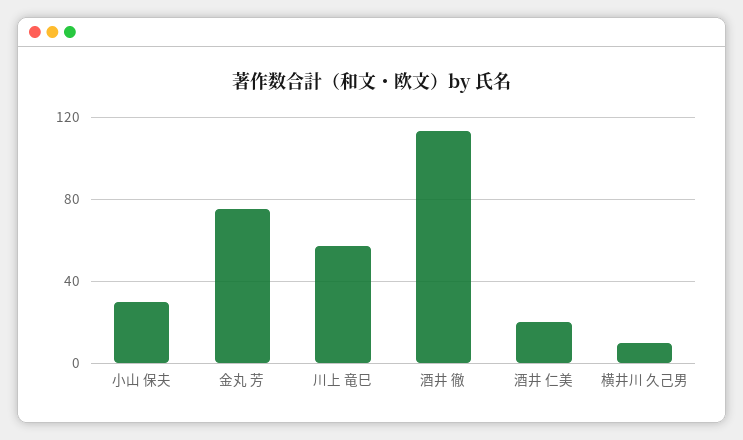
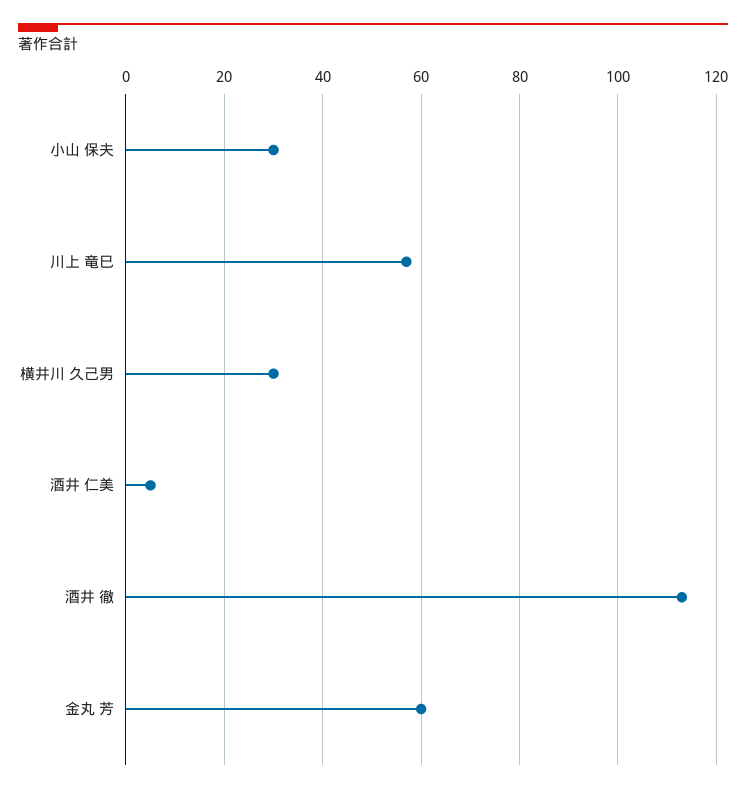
  {
    "小山 保夫": 30,
-   "金丸 芳": 75,
+   "金丸 芳": 60,
    "川上 竜巳": 55,
    "酒井 徹": 115,
-   "酒井 仁美": 20,
+   "酒井 仁美": 5,
-   "横井川 久己男": 10
+   "横井川 久己男": 30
  }

